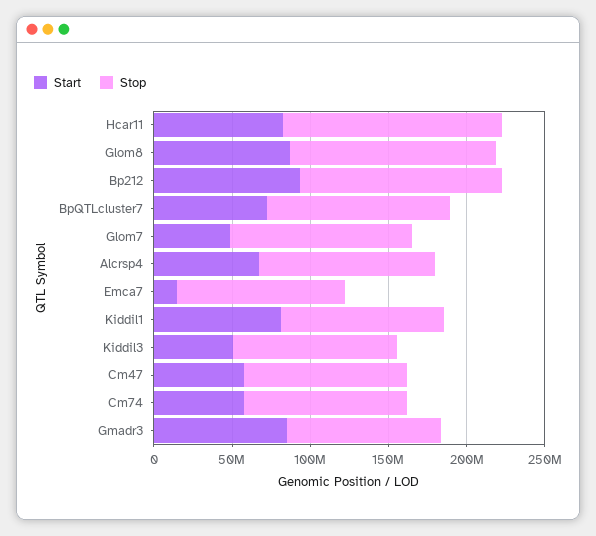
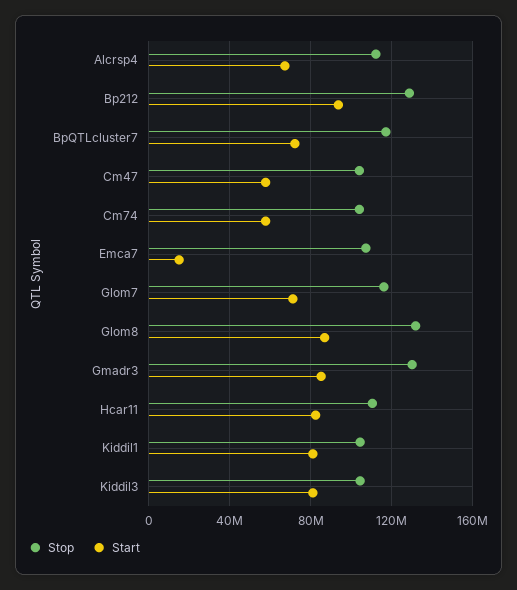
  {
    "Start": {
      "Hcar11": 85000000,
      "Glom8": 85000000,
      "Bp212": 95000000,
      "BpQTLcluster7": 70000000,
-     "Glom7": 50000000,
+     "Glom7": 70000000,
      "Alcrsp4": 65000000,
      "Emca7": 15000000,
      "Kiddil1": 80000000,
-     "Kiddil3": 50000000,
+     "Kiddil3": 80000000,
      "Cm47": 60000000,
      "Cm74": 60000000,
      "Gmadr3": 85000000
    },
    "Stop": {
-     "Hcar11": 140000000,
+     "Hcar11": 110000000,
      "Glom8": 130000000,
      "Bp212": 130000000,
      "BpQTLcluster7": 115000000,
      "Glom7": 115000000,
      "Alcrsp4": 110000000,
      "Emca7": 105000000,
      "Kiddil1": 105000000,
      "Kiddil3": 105000000,
      "Cm47": 105000000,
      "Cm74": 105000000,
-     "Gmadr3": 100000000
+     "Gmadr3": 130000000
    }
  }

